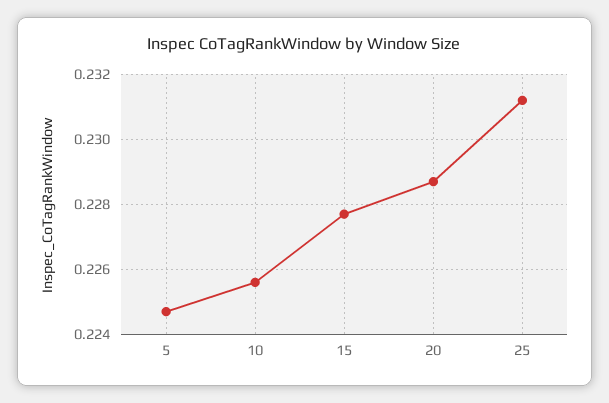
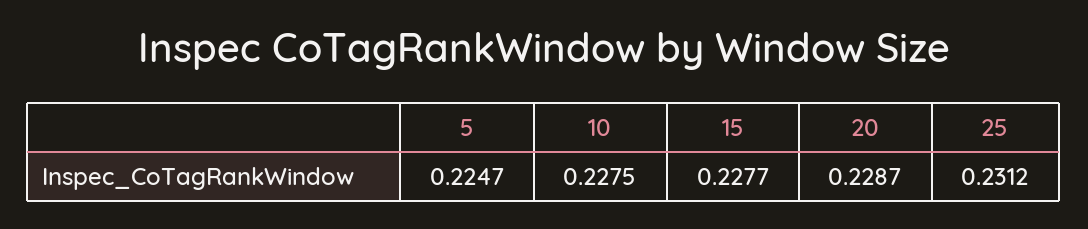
  {
    "5": 0.2247,
-   "10": 0.2255,
+   "10": 0.2275,
    "15": 0.2277,
    "20": 0.2287,
    "25": 0.2312
  }

